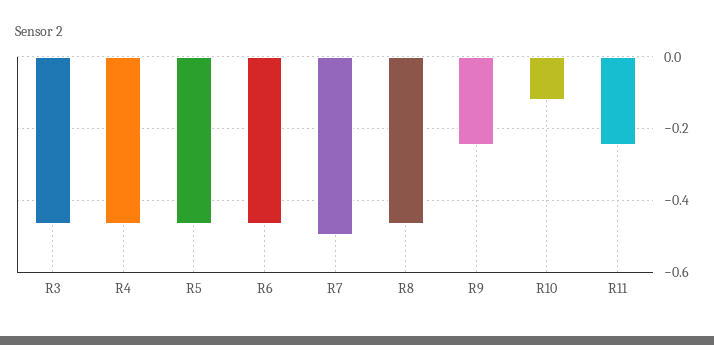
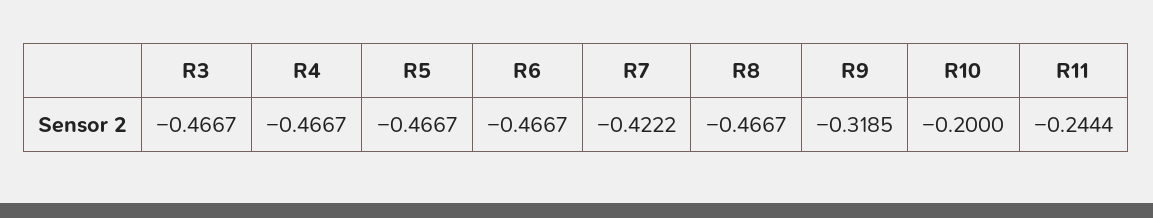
  {
    "R3": -0.4667,
    "R4": -0.4667,
    "R5": -0.4667,
    "R6": -0.4667,
-   "R7": -0.5,
+   "R7": -0.4222,
    "R8": -0.4667,
-   "R9": -0.24,
+   "R9": -0.3185,
-   "R10": -0.12,
+   "R10": -0.2,
    "R11": -0.2444
  }

